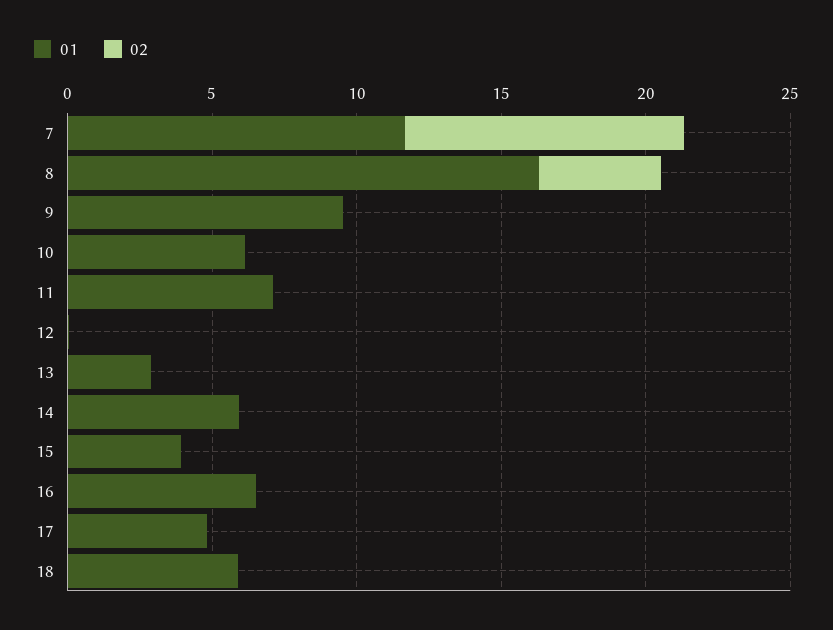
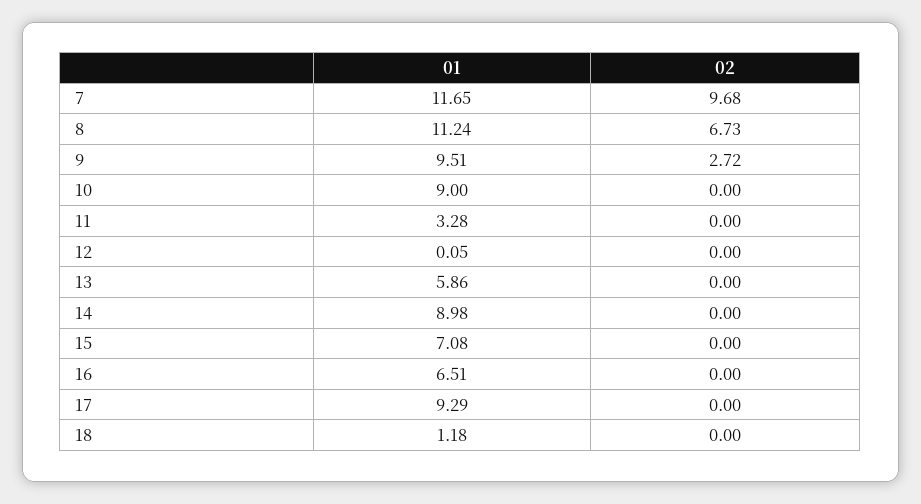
  {
    "01": {
      "7": 11.65,
-     "8": 16,
+     "8": 11.24,
      "9": 9.51,
-     "10": 6,
+     "10": 9,
-     "11": 7,
+     "11": 3.28,
      "12": 0.05,
-     "13": 3,
+     "13": 5.86,
-     "14": 6,
+     "14": 8.98,
-     "15": 4,
+     "15": 7.08,
      "16": 6.51,
-     "17": 5,
+     "17": 9.29,
-     "18": 6
+     "18": 1.18
    },
    "02": {
      "7": 9.68,
-     "8": 4,
+     "8": 6.73,
-     "9": 0,
+     "9": 2.72,
      "10": 0,
      "11": 0,
      "12": 0,
      "13": 0,
      "14": 0,
      "15": 0,
      "16": 0,
      "17": 0,
      "18": 0
    }
  }

